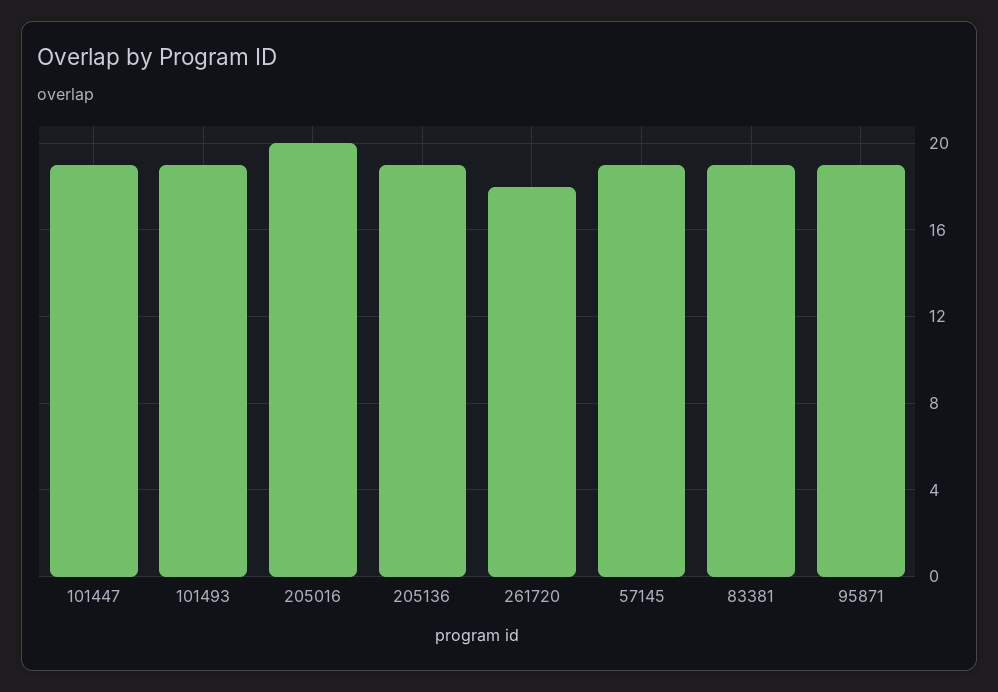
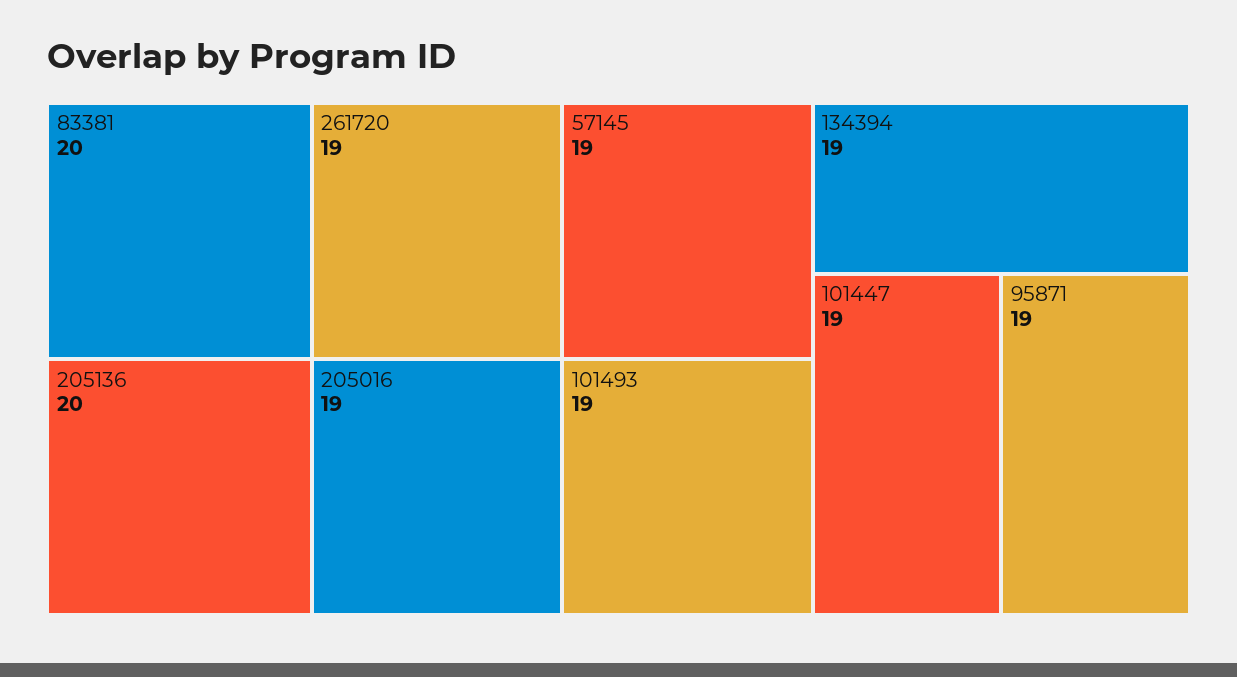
  {
    "101447": 19,
    "101493": 19,
-   "205016": 20,
+   "205016": 19,
-   "205136": 19,
+   "205136": 20,
-   "261720": 18,
+   "261720": 19,
    "57145": 19,
-   "83381": 19,
+   "83381": 20,
-   "95871": 19
+   "95871": 19,
+   "134394": 19
  }

